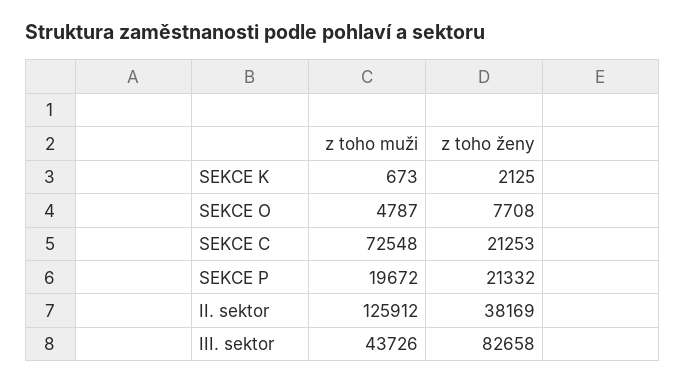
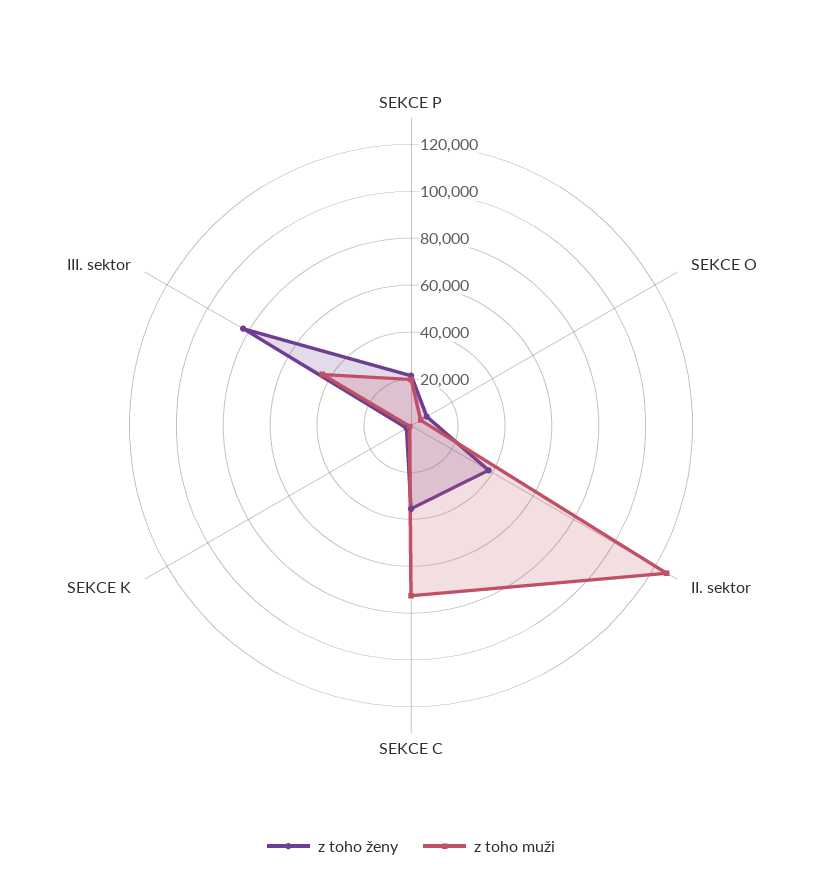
  {
    "z toho muži": {
      "SEKCE K": 673,
      "SEKCE O": 4787,
      "SEKCE C": 72548,
      "SEKCE P": 19672,
      "II. sektor": 125912,
      "III. sektor": 43726
    },
    "z toho ženy": {
      "SEKCE K": 2125,
      "SEKCE O": 7708,
-     "SEKCE C": 21253,
+     "SEKCE C": 35000,
      "SEKCE P": 21332,
      "II. sektor": 38169,
      "III. sektor": 82658
    }
  }

